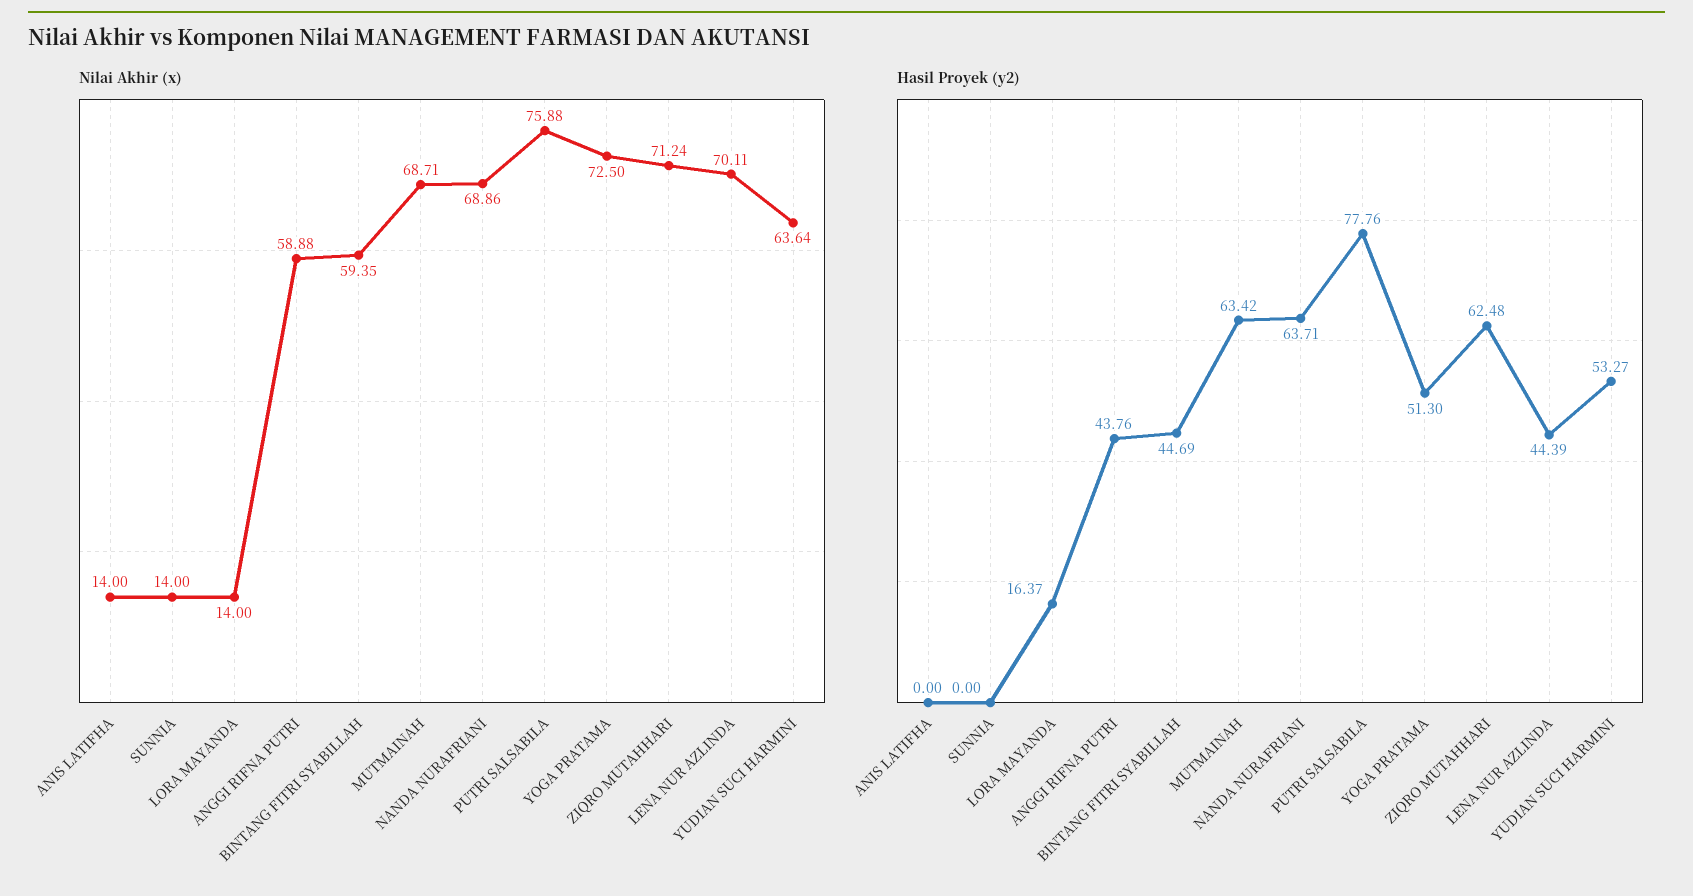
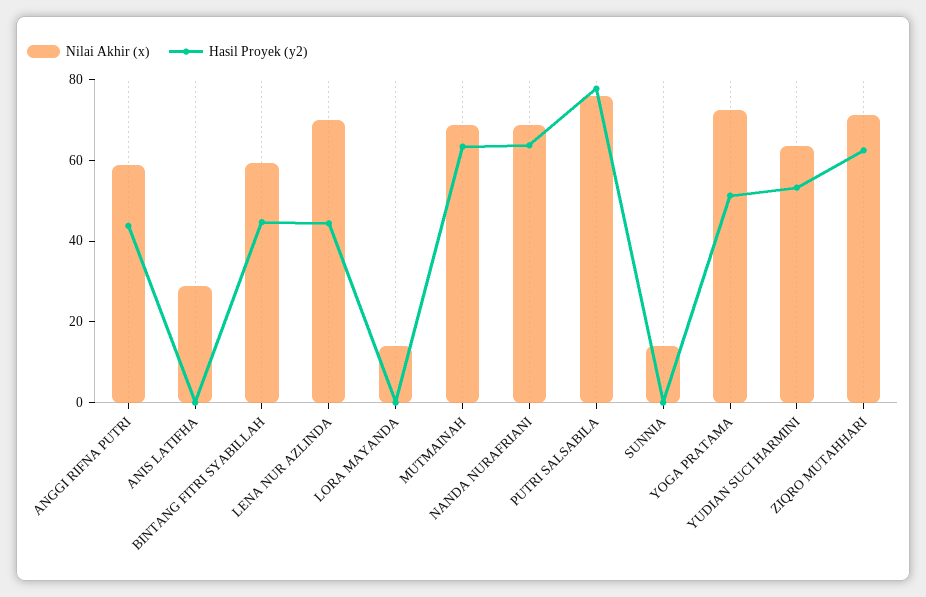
  {
    "Nilai Akhir (x)": {
-     "ANIS LATIFHA": 14,
+     "ANIS LATIFHA": 30,
      "SUNNIA": 14,
      "LORA MAYANDA": 14,
      "ANGGI RIFNA PUTRI": 58.88,
      "BINTANG FITRI SYABILLAH": 59.35,
      "MUTMAINAH": 68.71,
      "NANDA NURAFRIANI": 68.86,
      "PUTRI SALSABILA": 75.88,
      "YOGA PRATAMA": 72.5,
      "ZIQRO MUTAHHARI": 71.24,
      "LENA NUR AZLINDA": 70.11,
      "YUDIAN SUCI HARMINI": 63.64
    },
    "Hasil Proyek (y2)": {
      "ANIS LATIFHA": 0,
      "SUNNIA": 0,
-     "LORA MAYANDA": 16.37,
+     "LORA MAYANDA": 0,
      "ANGGI RIFNA PUTRI": 43.76,
      "BINTANG FITRI SYABILLAH": 44.69,
      "MUTMAINAH": 63.42,
      "NANDA NURAFRIANI": 63.71,
      "PUTRI SALSABILA": 77.76,
      "YOGA PRATAMA": 51.3,
      "ZIQRO MUTAHHARI": 62.48,
      "LENA NUR AZLINDA": 44.39,
      "YUDIAN SUCI HARMINI": 53.27
    }
  }

